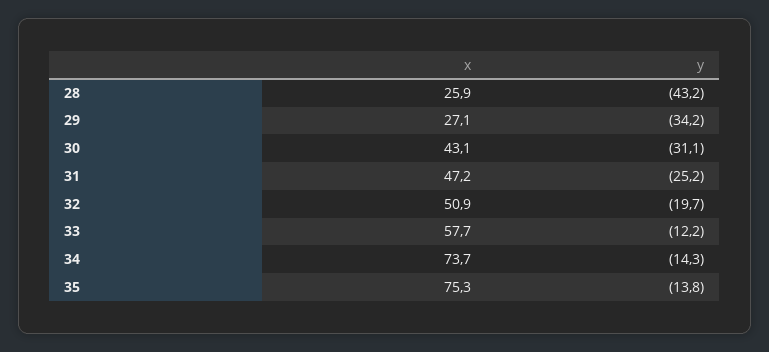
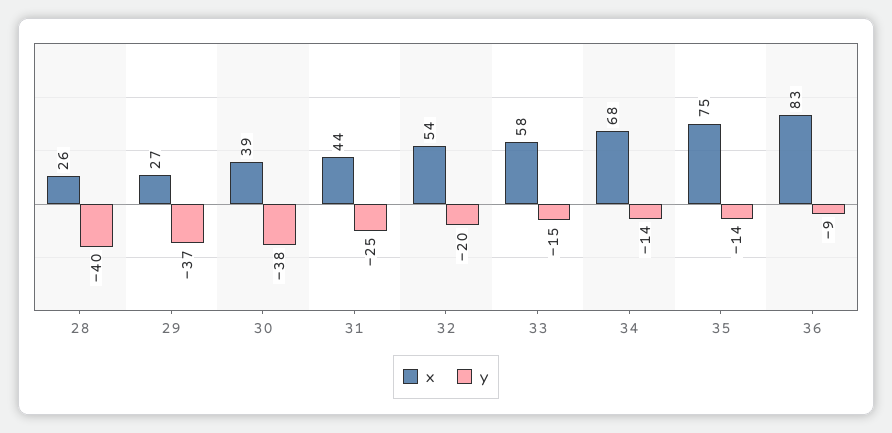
  {
    "x": {
      "28": 25.9,
      "29": 27.1,
-     "30": 43.1,
+     "30": 39,
-     "31": 47.2,
+     "31": 44,
-     "32": 50.9,
+     "32": 54,
      "33": 57.7,
-     "34": 73.7,
+     "34": 68,
-     "35": 75.3
+     "35": 75.3,
+     "36": 83
    },
    "y": {
-     "28": -43.2,
+     "28": -40,
-     "29": -34.2,
+     "29": -37,
-     "30": -31.1,
+     "30": -38,
      "31": -25.2,
      "32": -19.7,
-     "33": -12.2,
+     "33": -15,
      "34": -14.3,
-     "35": -13.8
+     "35": -13.8,
+     "36": -9
    }
  }

